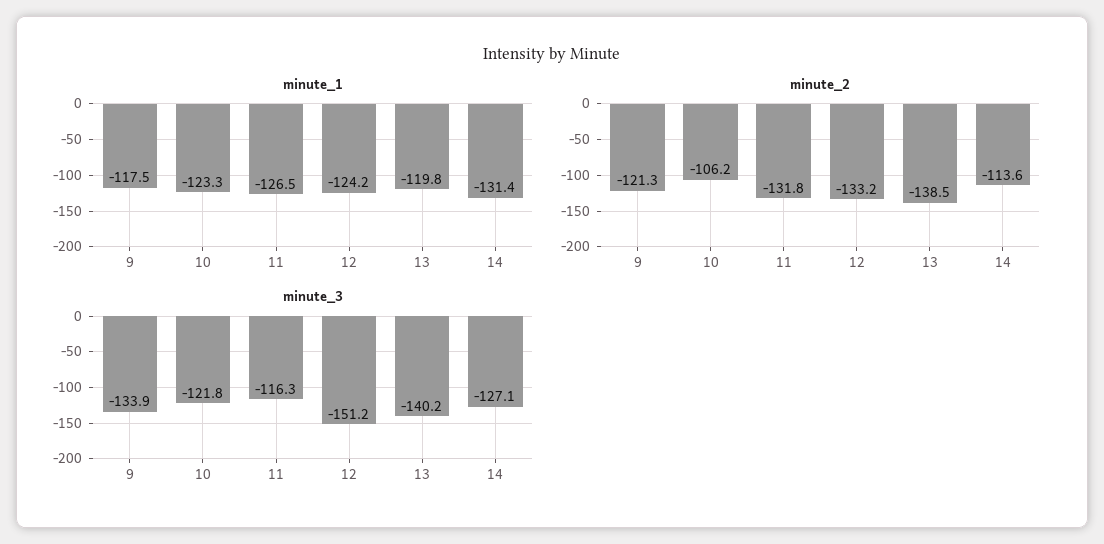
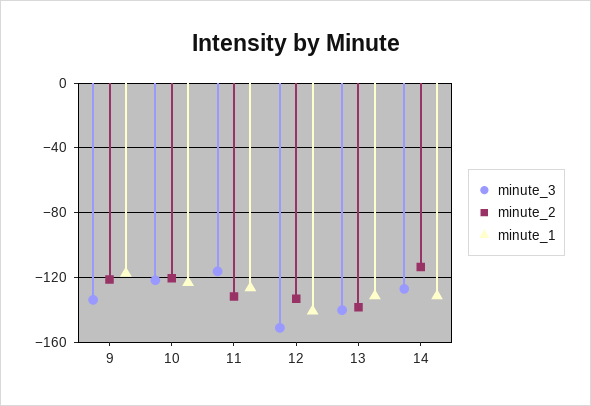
  {
    "minute_1": {
      "9": -117.5,
      "10": -123.3,
      "11": -126.5,
-     "12": -124.2,
+     "12": -140,
-     "13": -119.8,
+     "13": -130,
      "14": -131.4
    },
    "minute_2": {
      "9": -121.3,
-     "10": -106.2,
+     "10": -120,
      "11": -131.8,
      "12": -133.2,
      "13": -138.5,
      "14": -113.6
    },
    "minute_3": {
      "9": -133.9,
      "10": -121.8,
      "11": -116.3,
      "12": -151.2,
      "13": -140.2,
      "14": -127.1
    }
  }

